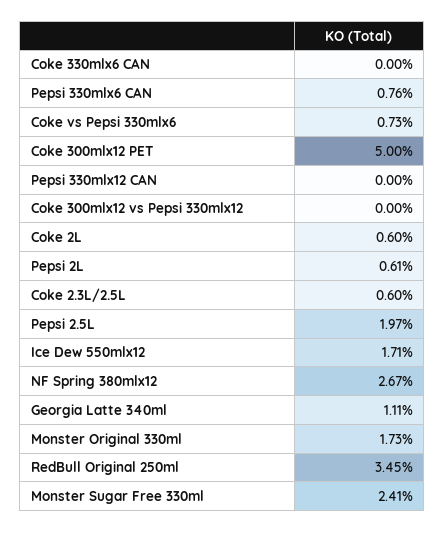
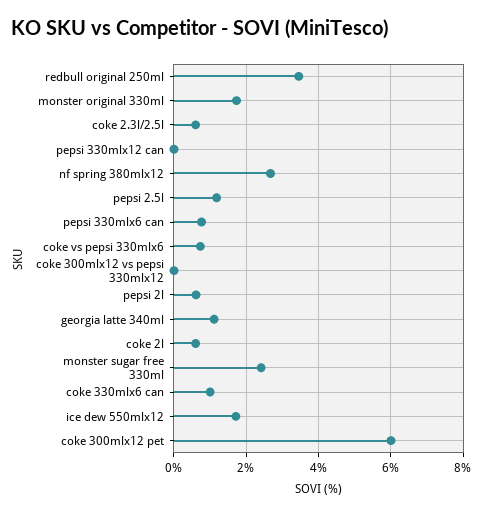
  {
-   "Coke 330mlx6 CAN": 0,
+   "Coke 330mlx6 CAN": 1,
    "Pepsi 330mlx6 CAN": 0.76,
    "Coke vs Pepsi 330mlx6": 0.73,
-   "Coke 300mlx12 PET": 5,
+   "Coke 300mlx12 PET": 6,
    "Pepsi 330mlx12 CAN": 0,
    "Coke 300mlx12 vs Pepsi 330mlx12": 0,
    "Coke 2L": 0.6,
    "Pepsi 2L": 0.61,
    "Coke 2.3L/2.5L": 0.6,
-   "Pepsi 2.5L": 1.97,
+   "Pepsi 2.5L": 1.2,
    "Ice Dew 550mlx12": 1.71,
    "NF Spring 380mlx12": 2.67,
    "Georgia Latte 340ml": 1.11,
    "Monster Original 330ml": 1.73,
    "RedBull Original 250ml": 3.45,
    "Monster Sugar Free 330ml": 2.41
  }

